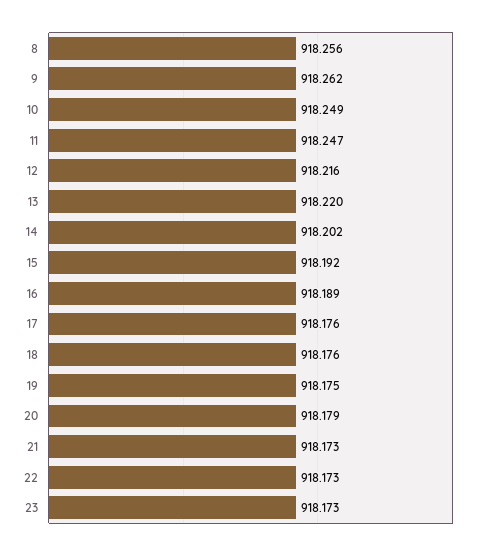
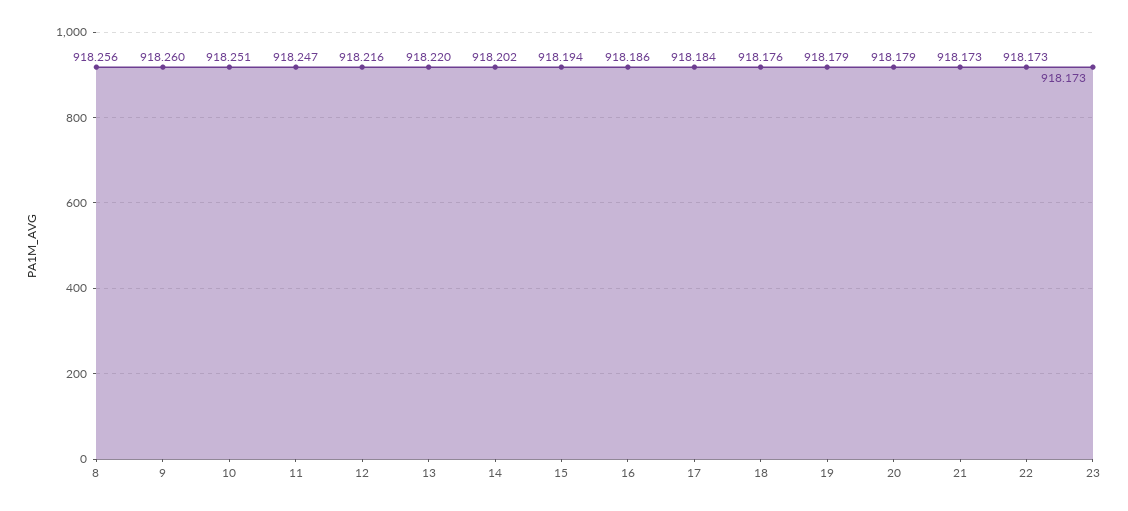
  {
    "8": 918.256,
-   "9": 918.262,
+   "9": 918.26,
-   "10": 918.249,
+   "10": 918.251,
    "11": 918.247,
    "12": 918.216,
    "13": 918.22,
    "14": 918.202,
-   "15": 918.192,
+   "15": 918.194,
-   "16": 918.189,
+   "16": 918.186,
-   "17": 918.176,
+   "17": 918.184,
    "18": 918.176,
-   "19": 918.175,
+   "19": 918.179,
    "20": 918.179,
    "21": 918.173,
    "22": 918.173,
    "23": 918.173
  }

